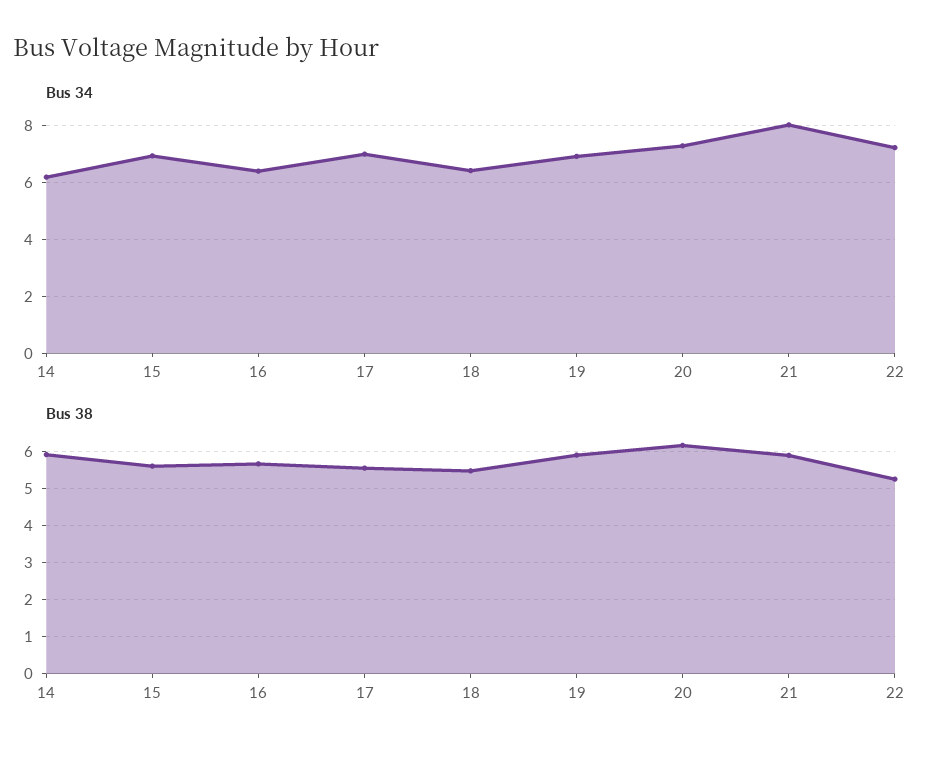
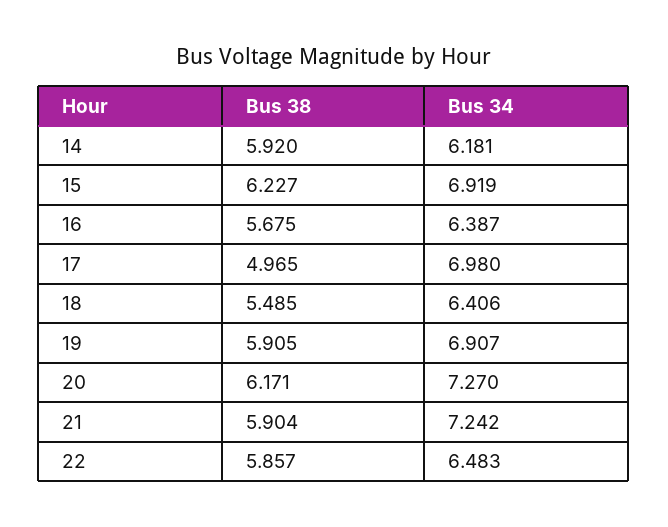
  {
    "Bus 34": {
      "14": 6.181,
      "15": 6.919,
      "16": 6.387,
      "17": 6.98,
      "18": 6.406,
      "19": 6.907,
      "20": 7.27,
-     "21": 8,
+     "21": 7.242,
-     "22": 7.25
+     "22": 6.483
    },
    "Bus 38": {
      "14": 5.92,
-     "15": 5.6,
+     "15": 6.227,
      "16": 5.675,
-     "17": 5.6,
+     "17": 4.965,
      "18": 5.485,
      "19": 5.905,
      "20": 6.171,
      "21": 5.904,
-     "22": 5.2
+     "22": 5.857
    }
  }

